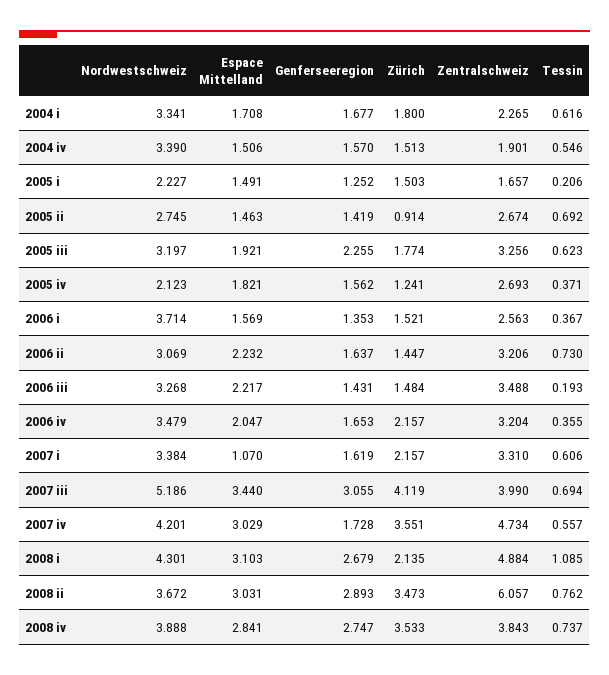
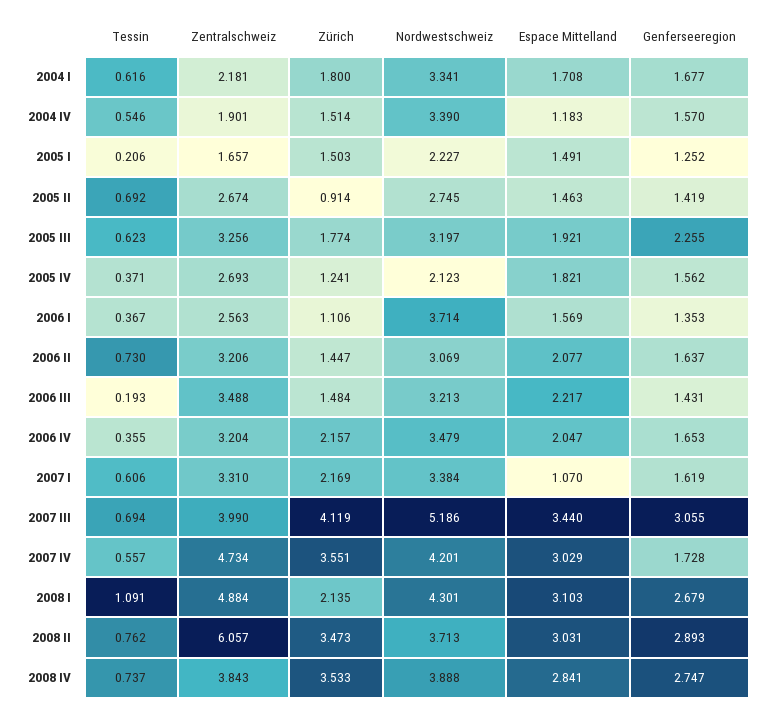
  {
    "Nordwestschweiz": {
      "2004 i": 3.341,
      "2004 iv": 3.39,
      "2005 i": 2.227,
      "2005 ii": 2.745,
      "2005 iii": 3.197,
      "2005 iv": 2.123,
      "2006 i": 3.714,
      "2006 ii": 3.069,
-     "2006 iii": 3.268,
+     "2006 iii": 3.213,
      "2006 iv": 3.479,
      "2007 i": 3.384,
      "2007 iii": 5.186,
      "2007 iv": 4.201,
      "2008 i": 4.301,
-     "2008 ii": 3.672,
+     "2008 ii": 3.713,
      "2008 iv": 3.888
    },
    "Espace Mittelland": {
      "2004 i": 1.708,
-     "2004 iv": 1.506,
+     "2004 iv": 1.183,
      "2005 i": 1.491,
      "2005 ii": 1.463,
      "2005 iii": 1.921,
      "2005 iv": 1.821,
      "2006 i": 1.569,
-     "2006 ii": 2.232,
+     "2006 ii": 2.077,
      "2006 iii": 2.217,
      "2006 iv": 2.047,
      "2007 i": 1.07,
      "2007 iii": 3.44,
      "2007 iv": 3.029,
      "2008 i": 3.103,
      "2008 ii": 3.031,
      "2008 iv": 2.841
    },
    "Genferseeregion": {
      "2004 i": 1.677,
      "2004 iv": 1.57,
      "2005 i": 1.252,
      "2005 ii": 1.419,
      "2005 iii": 2.255,
      "2005 iv": 1.562,
      "2006 i": 1.353,
      "2006 ii": 1.637,
      "2006 iii": 1.431,
      "2006 iv": 1.653,
      "2007 i": 1.619,
      "2007 iii": 3.055,
      "2007 iv": 1.728,
      "2008 i": 2.679,
      "2008 ii": 2.893,
      "2008 iv": 2.747
    },
    "Zürich": {
      "2004 i": 1.8,
-     "2004 iv": 1.513,
+     "2004 iv": 1.514,
      "2005 i": 1.503,
      "2005 ii": 0.914,
      "2005 iii": 1.774,
      "2005 iv": 1.241,
-     "2006 i": 1.521,
+     "2006 i": 1.106,
      "2006 ii": 1.447,
      "2006 iii": 1.484,
      "2006 iv": 2.157,
-     "2007 i": 2.157,
+     "2007 i": 2.169,
      "2007 iii": 4.119,
      "2007 iv": 3.551,
      "2008 i": 2.135,
      "2008 ii": 3.473,
      "2008 iv": 3.533
    },
    "Zentralschweiz": {
-     "2004 i": 2.265,
+     "2004 i": 2.181,
      "2004 iv": 1.901,
      "2005 i": 1.657,
      "2005 ii": 2.674,
      "2005 iii": 3.256,
      "2005 iv": 2.693,
      "2006 i": 2.563,
      "2006 ii": 3.206,
      "2006 iii": 3.488,
      "2006 iv": 3.204,
      "2007 i": 3.31,
      "2007 iii": 3.99,
      "2007 iv": 4.734,
      "2008 i": 4.884,
      "2008 ii": 6.057,
      "2008 iv": 3.843
    },
    "Tessin": {
      "2004 i": 0.616,
      "2004 iv": 0.546,
      "2005 i": 0.206,
      "2005 ii": 0.692,
      "2005 iii": 0.623,
      "2005 iv": 0.371,
      "2006 i": 0.367,
      "2006 ii": 0.73,
      "2006 iii": 0.193,
      "2006 iv": 0.355,
      "2007 i": 0.606,
      "2007 iii": 0.694,
      "2007 iv": 0.557,
-     "2008 i": 1.085,
+     "2008 i": 1.091,
      "2008 ii": 0.762,
      "2008 iv": 0.737
    }
  }

